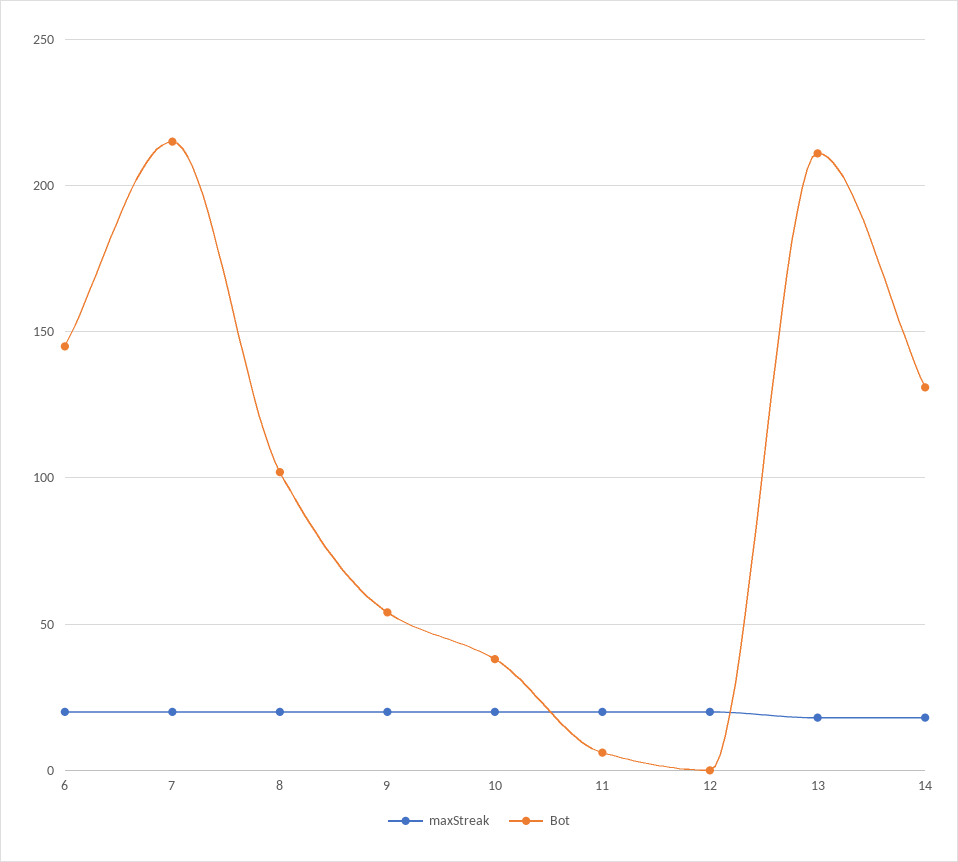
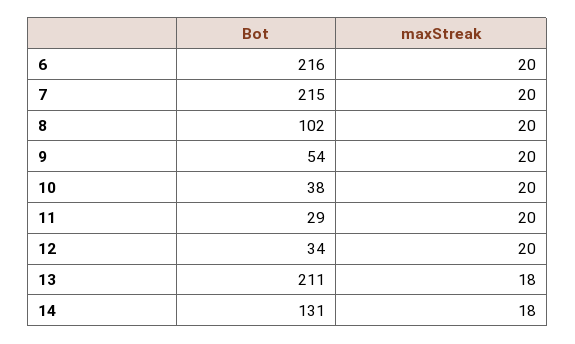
  {
    "maxStreak": {
      "6": 20,
      "7": 20,
      "8": 20,
      "9": 20,
      "10": 20,
      "11": 20,
      "12": 20,
      "13": 18,
      "14": 18
    },
    "Bot": {
-     "6": 145,
+     "6": 216,
      "7": 215,
      "8": 102,
      "9": 54,
      "10": 38,
-     "11": 5,
+     "11": 29,
-     "12": 0,
+     "12": 34,
      "13": 211,
      "14": 131
    }
  }

